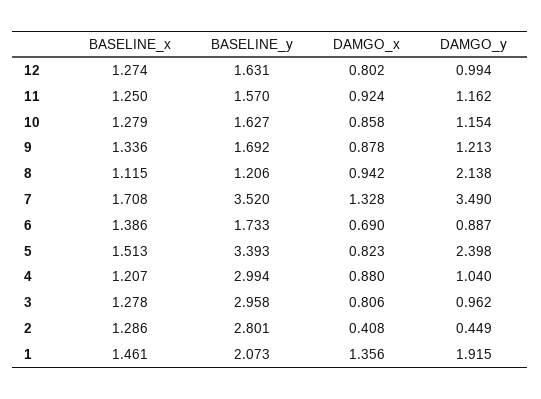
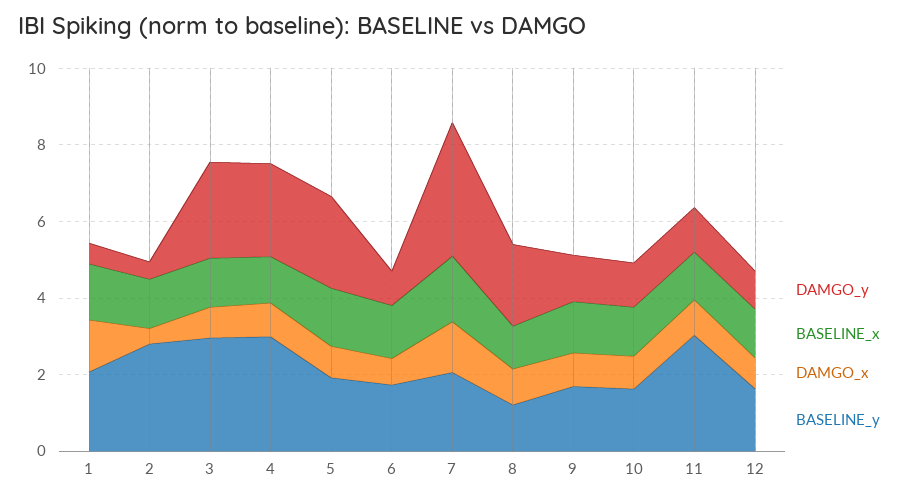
  {
    "BASELINE_x": {
      "12": 1.274,
      "11": 1.25,
      "10": 1.279,
      "9": 1.336,
      "8": 1.115,
      "7": 1.708,
      "6": 1.386,
      "5": 1.513,
      "4": 1.207,
      "3": 1.278,
      "2": 1.286,
      "1": 1.461
    },
    "BASELINE_y": {
      "12": 1.631,
-     "11": 1.57,
+     "11": 3,
      "10": 1.627,
      "9": 1.692,
      "8": 1.206,
-     "7": 3.52,
+     "7": 2,
      "6": 1.733,
-     "5": 3.393,
+     "5": 2,
      "4": 2.994,
      "3": 2.958,
      "2": 2.801,
      "1": 2.073
    },
    "DAMGO_x": {
      "12": 0.802,
      "11": 0.924,
      "10": 0.858,
      "9": 0.878,
      "8": 0.942,
      "7": 1.328,
      "6": 0.69,
      "5": 0.823,
      "4": 0.88,
      "3": 0.806,
      "2": 0.408,
      "1": 1.356
    },
    "DAMGO_y": {
      "12": 0.994,
      "11": 1.162,
      "10": 1.154,
      "9": 1.213,
      "8": 2.138,
      "7": 3.49,
      "6": 0.887,
      "5": 2.398,
-     "4": 1.04,
+     "4": 2.5,
-     "3": 0.962,
+     "3": 2.5,
      "2": 0.449,
-     "1": 1.915
+     "1": 0.5
    }
  }

